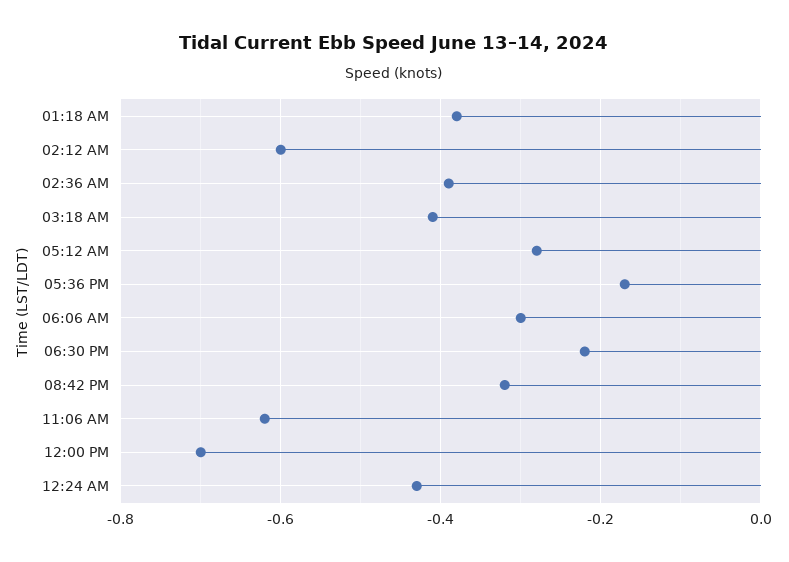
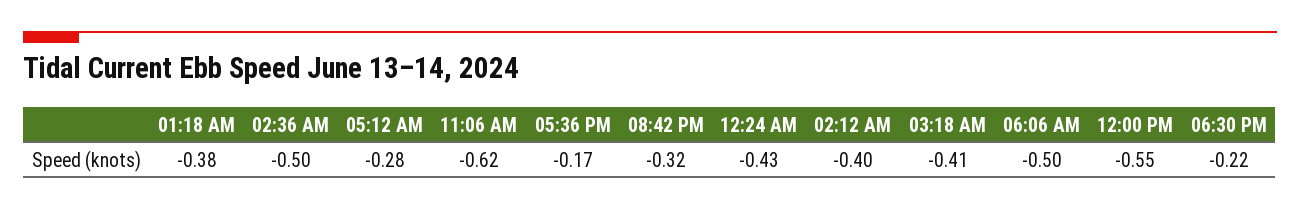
  {
    "01:18 AM": -0.38,
-   "02:12 AM": -0.6,
+   "02:12 AM": -0.4,
-   "02:36 AM": -0.4,
+   "02:36 AM": -0.5,
    "03:18 AM": -0.41,
    "05:12 AM": -0.28,
    "05:36 PM": -0.17,
-   "06:06 AM": -0.3,
+   "06:06 AM": -0.5,
    "06:30 PM": -0.22,
    "08:42 PM": -0.32,
    "11:06 AM": -0.62,
-   "12:00 PM": -0.7,
+   "12:00 PM": -0.55,
    "12:24 AM": -0.43
  }

